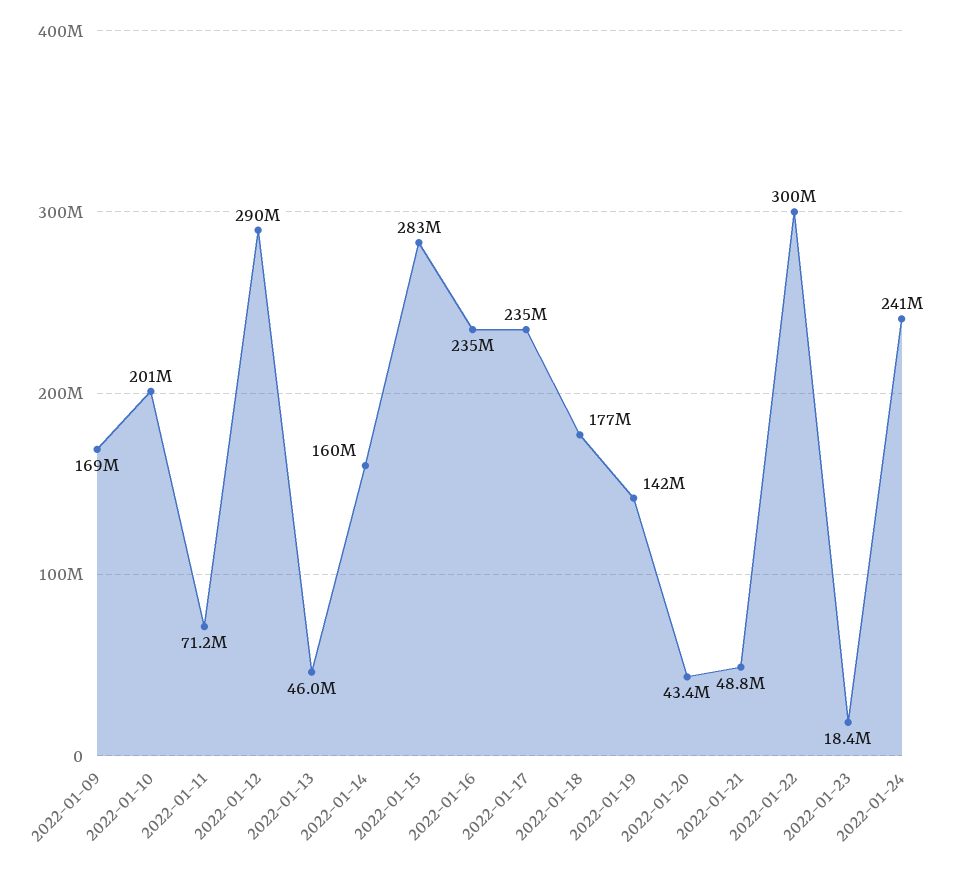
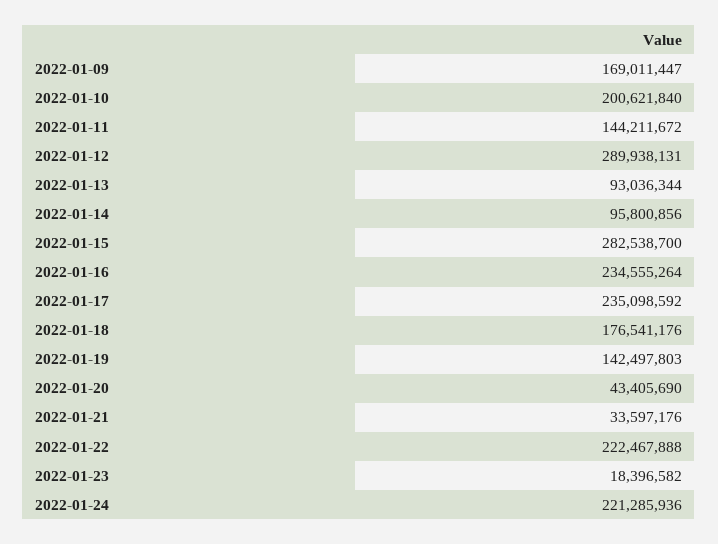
  {
    "2022-01-09": 169011447,
    "2022-01-10": 200621840,
-   "2022-01-11": 71200000,
+   "2022-01-11": 144211672,
    "2022-01-12": 289938131,
-   "2022-01-13": 46000000,
+   "2022-01-13": 93036344,
-   "2022-01-14": 160000000,
+   "2022-01-14": 95800856,
    "2022-01-15": 282538700,
    "2022-01-16": 234555264,
    "2022-01-17": 235098592,
    "2022-01-18": 176541176,
    "2022-01-19": 142497803,
    "2022-01-20": 43405690,
-   "2022-01-21": 48800000,
+   "2022-01-21": 33597176,
-   "2022-01-22": 300000000,
+   "2022-01-22": 222467888,
    "2022-01-23": 18396582,
-   "2022-01-24": 241000000
+   "2022-01-24": 221285936
  }

